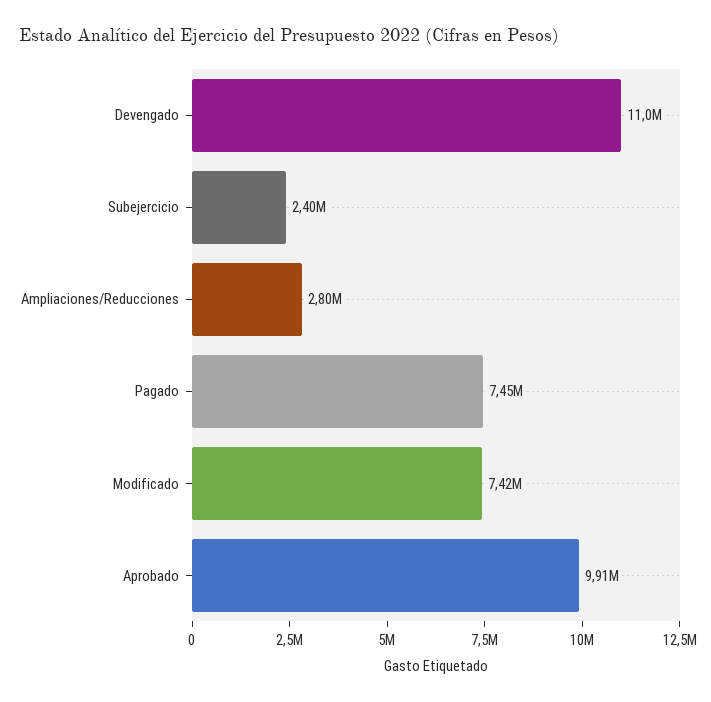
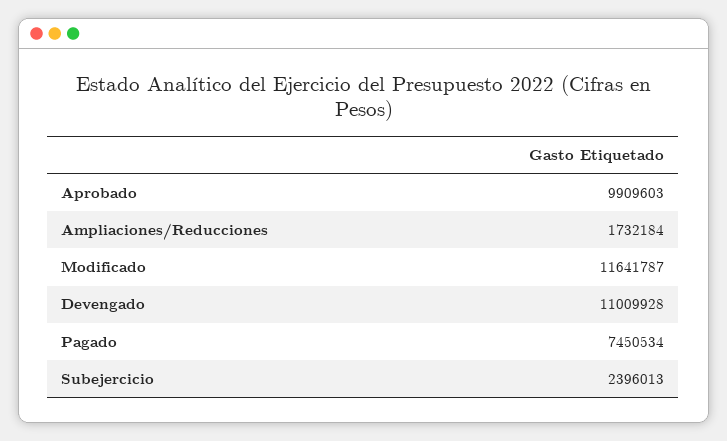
  {
    "Devengado": 11009928,
    "Subejercicio": 2396013,
-   "Ampliaciones/Reducciones": 2800000,
+   "Ampliaciones/Reducciones": 1732184,
    "Pagado": 7450534,
-   "Modificado": 7420000,
+   "Modificado": 11641787,
    "Aprobado": 9909603
  }

